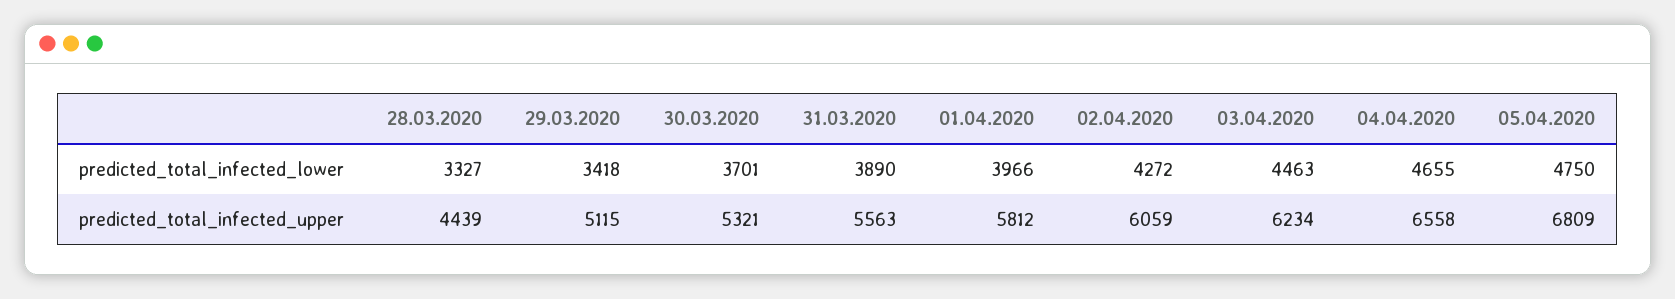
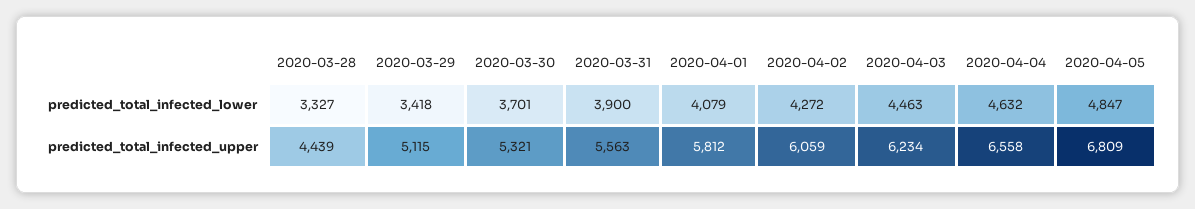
  {
    "28.03.2020": {
      "predicted_total_infected_lower": 3327,
      "predicted_total_infected_upper": 4439
    },
    "29.03.2020": {
      "predicted_total_infected_lower": 3418,
      "predicted_total_infected_upper": 5115
    },
    "30.03.2020": {
      "predicted_total_infected_lower": 3701,
      "predicted_total_infected_upper": 5321
    },
    "31.03.2020": {
-     "predicted_total_infected_lower": 3890,
+     "predicted_total_infected_lower": 3900,
      "predicted_total_infected_upper": 5563
    },
    "01.04.2020": {
-     "predicted_total_infected_lower": 3966,
+     "predicted_total_infected_lower": 4079,
      "predicted_total_infected_upper": 5812
    },
    "02.04.2020": {
      "predicted_total_infected_lower": 4272,
      "predicted_total_infected_upper": 6059
    },
    "03.04.2020": {
      "predicted_total_infected_lower": 4463,
      "predicted_total_infected_upper": 6234
    },
    "04.04.2020": {
-     "predicted_total_infected_lower": 4655,
+     "predicted_total_infected_lower": 4632,
      "predicted_total_infected_upper": 6558
    },
    "05.04.2020": {
-     "predicted_total_infected_lower": 4750,
+     "predicted_total_infected_lower": 4847,
      "predicted_total_infected_upper": 6809
    }
  }

